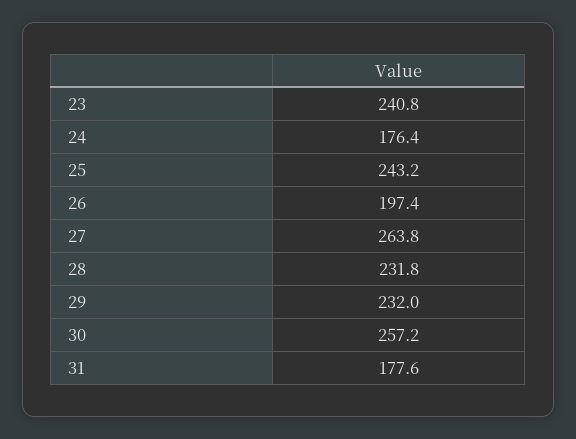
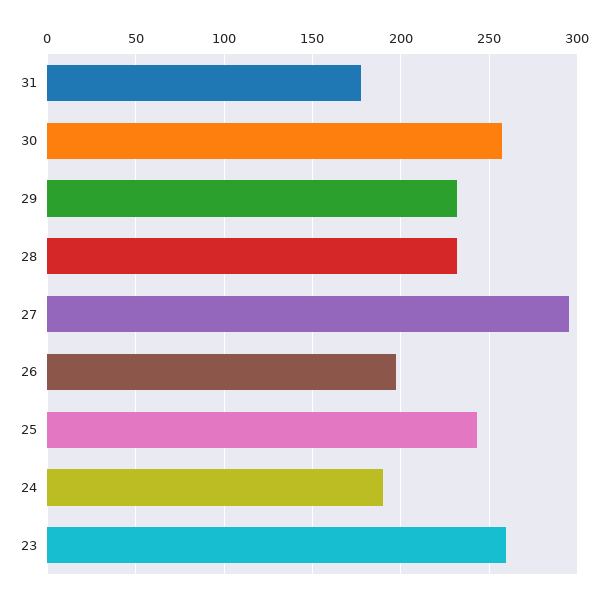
  {
-   "23": 240.8,
+   "23": 260,
-   "24": 176.4,
+   "24": 190,
    "25": 243.2,
    "26": 197.4,
-   "27": 263.8,
+   "27": 295,
    "28": 231.8,
    "29": 232,
    "30": 257.2,
    "31": 177.6
  }

